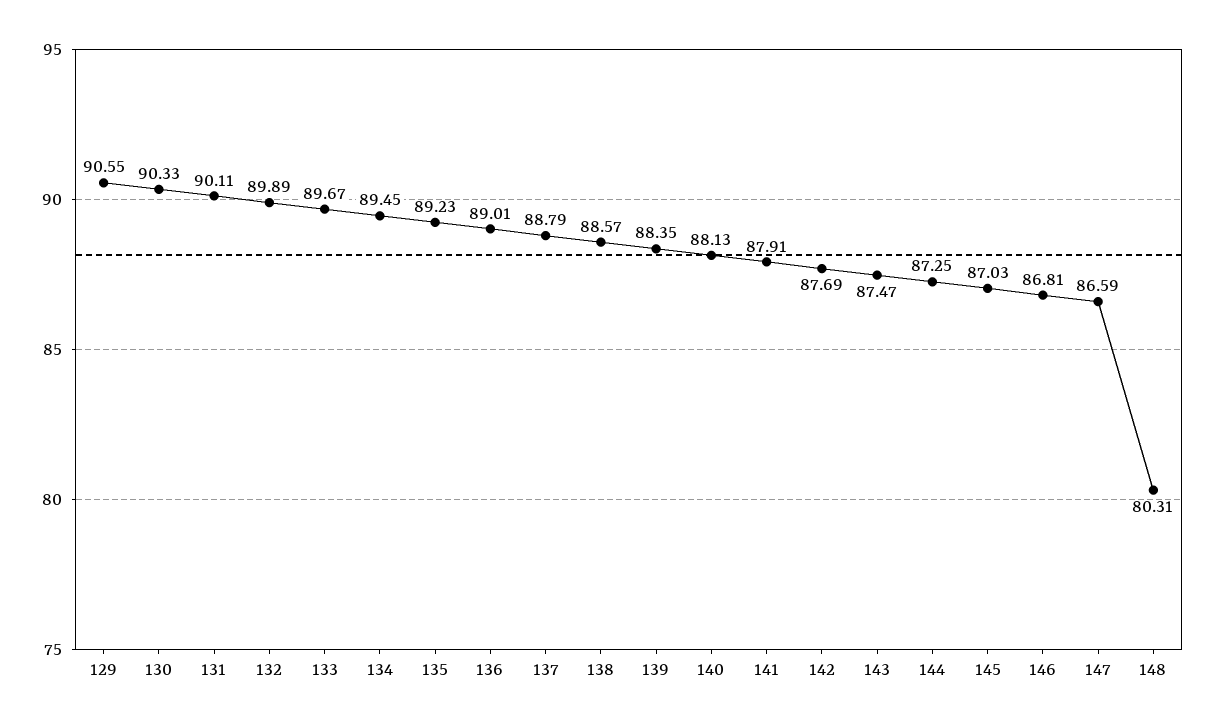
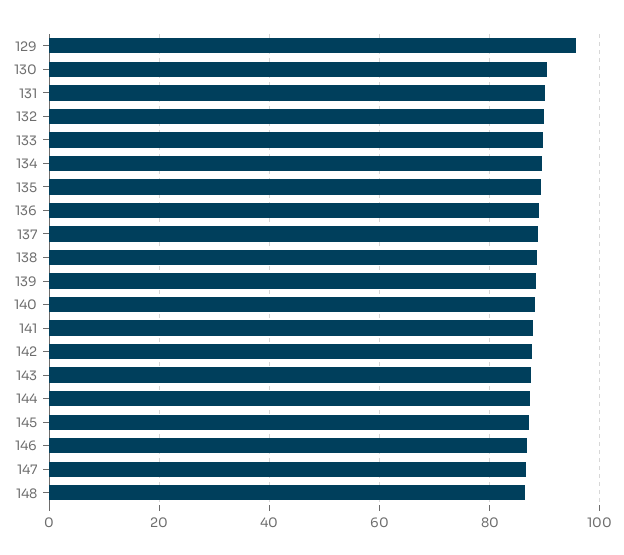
  {
-   "129": 90.55,
+   "129": 96,
    "130": 90.33,
    "131": 90.11,
    "132": 89.89,
    "133": 89.67,
    "134": 89.45,
    "135": 89.23,
    "136": 89.01,
    "137": 88.79,
    "138": 88.57,
    "139": 88.35,
    "140": 88.13,
    "141": 87.91,
    "142": 87.69,
    "143": 87.47,
    "144": 87.25,
    "145": 87.03,
    "146": 86.81,
    "147": 86.59,
-   "148": 80.31
+   "148": 86
  }

